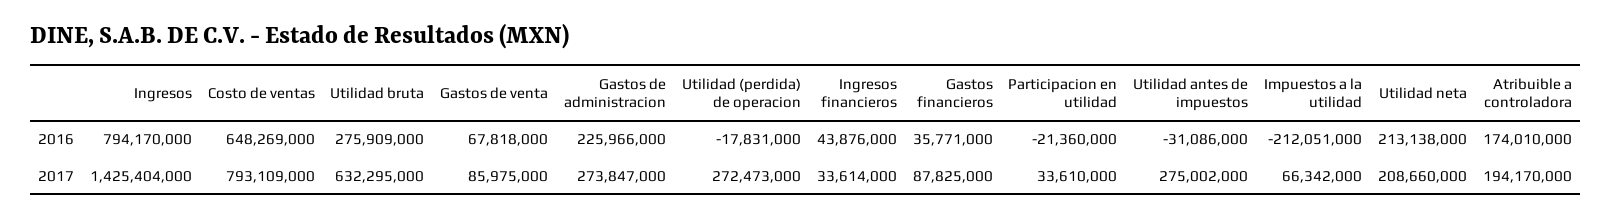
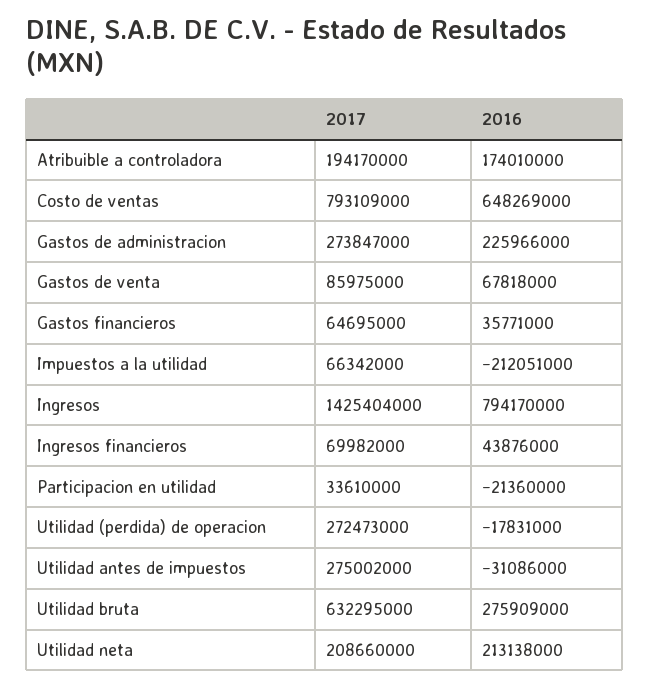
  {
    "Ingresos": {
      "2016": 794170000,
      "2017": 1425404000
    },
    "Costo de ventas": {
      "2016": 648269000,
      "2017": 793109000
    },
    "Utilidad bruta": {
      "2016": 275909000,
      "2017": 632295000
    },
    "Gastos de venta": {
      "2016": 67818000,
      "2017": 85975000
    },
    "Gastos de administracion": {
      "2016": 225966000,
      "2017": 273847000
    },
    "Utilidad (perdida) de operacion": {
      "2016": -17831000,
      "2017": 272473000
    },
    "Ingresos financieros": {
      "2016": 43876000,
-     "2017": 33614000
+     "2017": 69982000
    },
    "Gastos financieros": {
      "2016": 35771000,
-     "2017": 87825000
+     "2017": 64695000
    },
    "Participacion en utilidad": {
      "2016": -21360000,
      "2017": 33610000
    },
    "Utilidad antes de impuestos": {
      "2016": -31086000,
      "2017": 275002000
    },
    "Impuestos a la utilidad": {
      "2016": -212051000,
      "2017": 66342000
    },
    "Utilidad neta": {
      "2016": 213138000,
      "2017": 208660000
    },
    "Atribuible a controladora": {
      "2016": 174010000,
      "2017": 194170000
    }
  }

